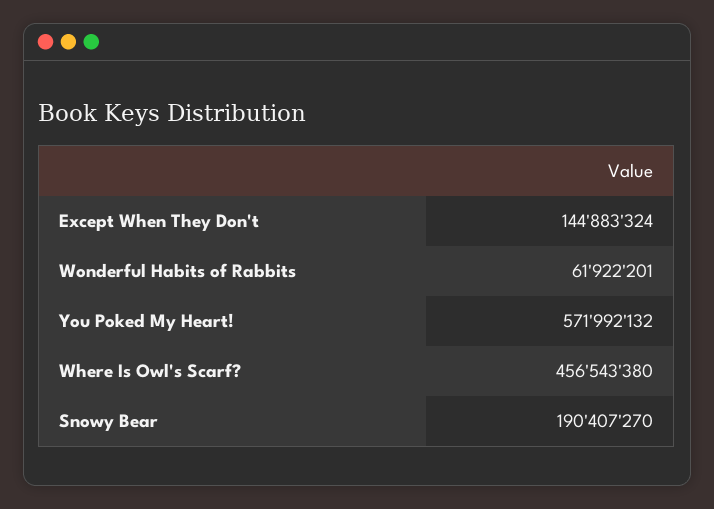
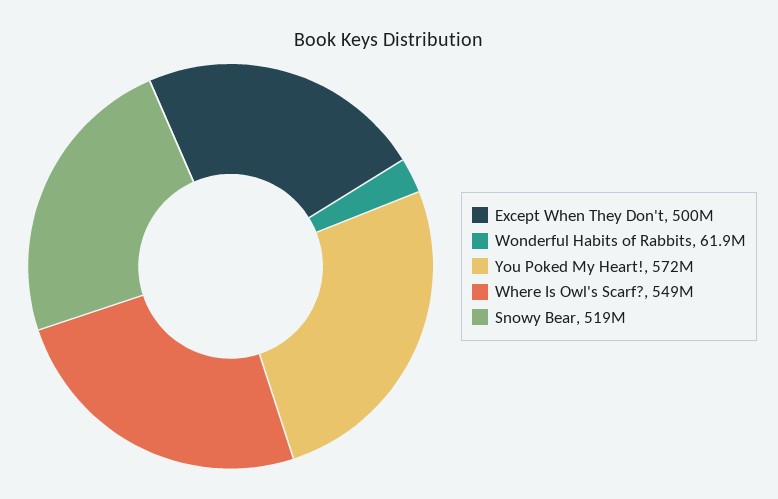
  {
-   "Except When They Don't": 144883324,
+   "Except When They Don't": 500000000,
    "Wonderful Habits of Rabbits": 61922201,
    "You Poked My Heart!": 571992132,
-   "Where Is Owl's Scarf?": 456543380,
+   "Where Is Owl's Scarf?": 549000000,
-   "Snowy Bear": 190407270
+   "Snowy Bear": 519000000
  }

